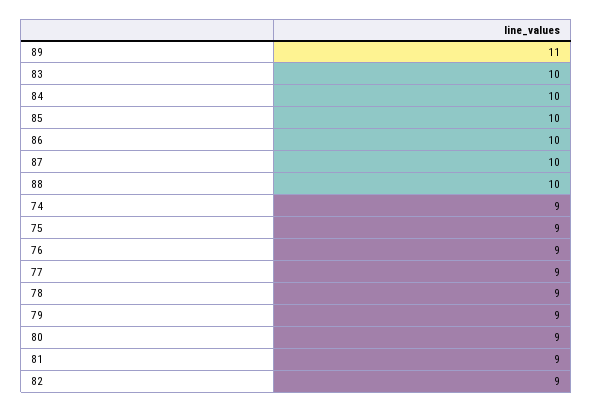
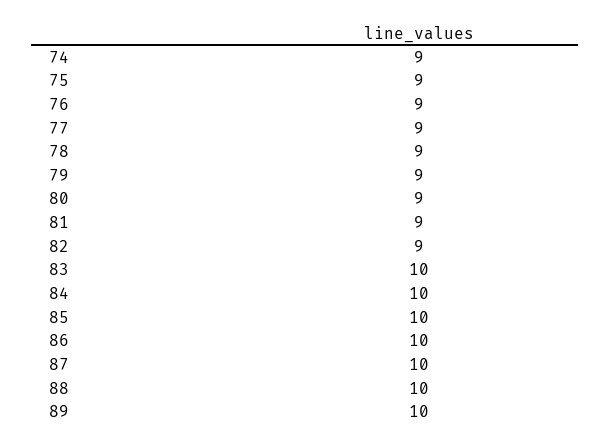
  {
-   "89": 11,
+   "89": 10,
    "83": 10,
    "84": 10,
    "85": 10,
    "86": 10,
    "87": 10,
    "88": 10,
    "74": 9,
    "75": 9,
    "76": 9,
    "77": 9,
    "78": 9,
    "79": 9,
    "80": 9,
    "81": 9,
    "82": 9
  }

